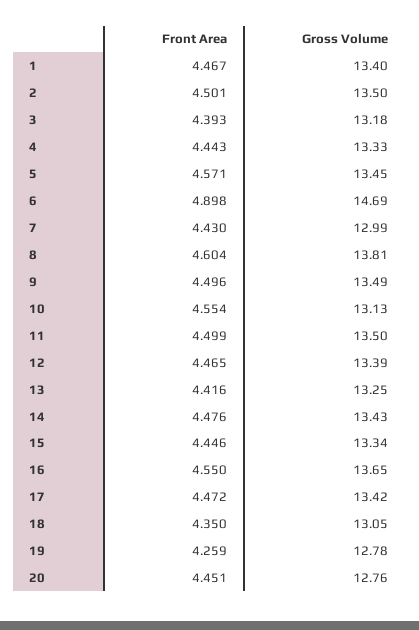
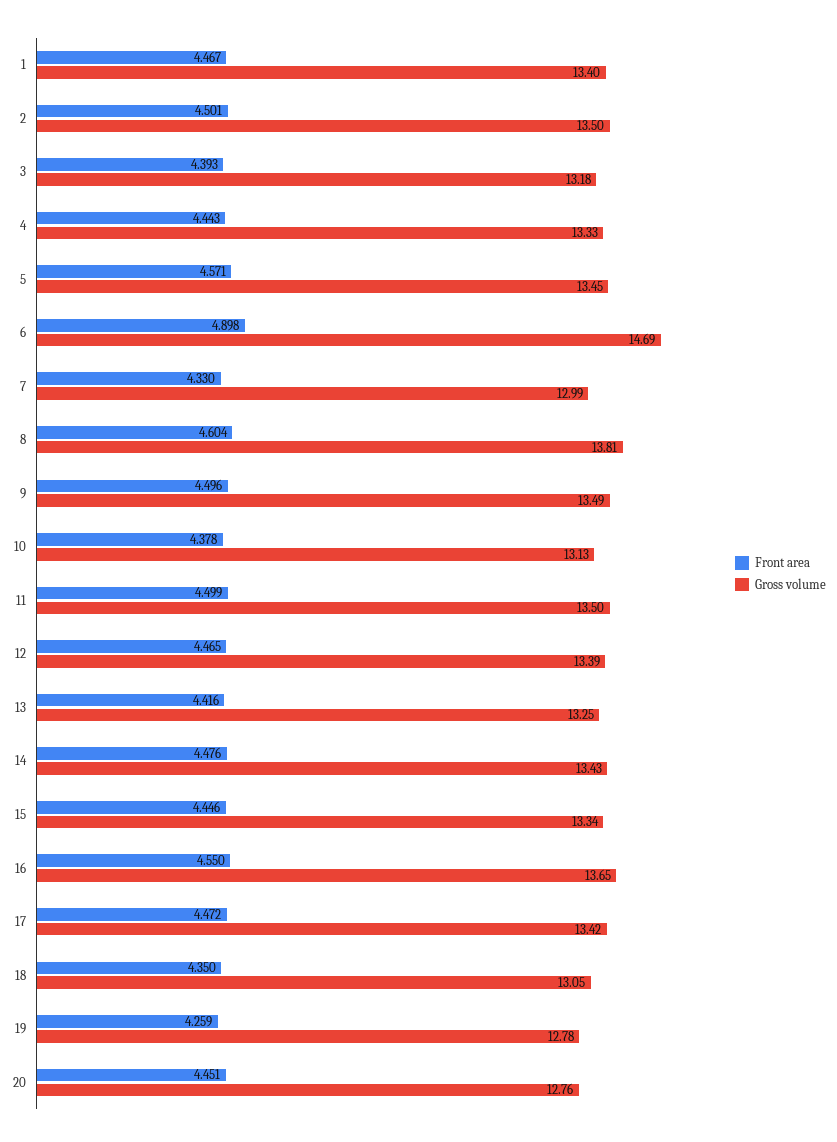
  {
    "Front Area": {
      "1": 4.467,
      "2": 4.501,
      "3": 4.393,
      "4": 4.443,
      "5": 4.571,
      "6": 4.898,
-     "7": 4.43,
+     "7": 4.33,
      "8": 4.604,
      "9": 4.496,
-     "10": 4.554,
+     "10": 4.378,
      "11": 4.499,
      "12": 4.465,
      "13": 4.416,
      "14": 4.476,
      "15": 4.446,
      "16": 4.55,
      "17": 4.472,
      "18": 4.35,
      "19": 4.259,
      "20": 4.451
    },
    "Gross Volume": {
      "1": 13.4,
      "2": 13.5,
      "3": 13.18,
      "4": 13.33,
      "5": 13.45,
      "6": 14.69,
      "7": 12.99,
      "8": 13.81,
      "9": 13.49,
      "10": 13.13,
      "11": 13.5,
      "12": 13.39,
      "13": 13.25,
      "14": 13.43,
      "15": 13.34,
      "16": 13.65,
      "17": 13.42,
      "18": 13.05,
      "19": 12.78,
      "20": 12.76
    }
  }

